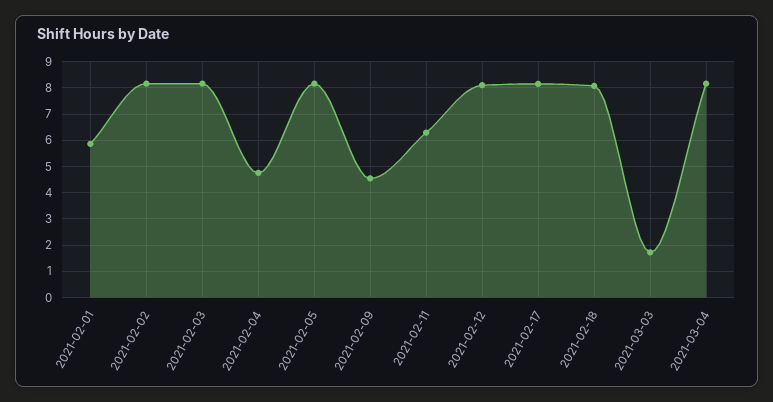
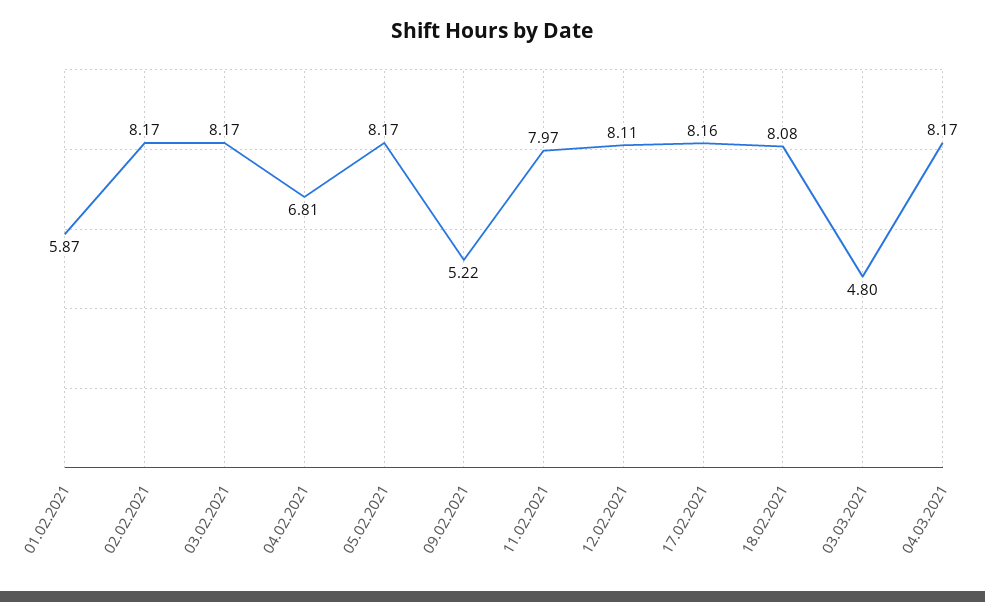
  {
    "2021-02-01": 5.87,
    "2021-02-02": 8.17,
    "2021-02-03": 8.17,
-   "2021-02-04": 4.75,
+   "2021-02-04": 6.81,
    "2021-02-05": 8.17,
-   "2021-02-09": 4.5,
+   "2021-02-09": 5.22,
-   "2021-02-11": 6.25,
+   "2021-02-11": 7.97,
    "2021-02-12": 8.11,
    "2021-02-17": 8.16,
    "2021-02-18": 8.08,
-   "2021-03-03": 1.75,
+   "2021-03-03": 4.8,
    "2021-03-04": 8.17
  }

